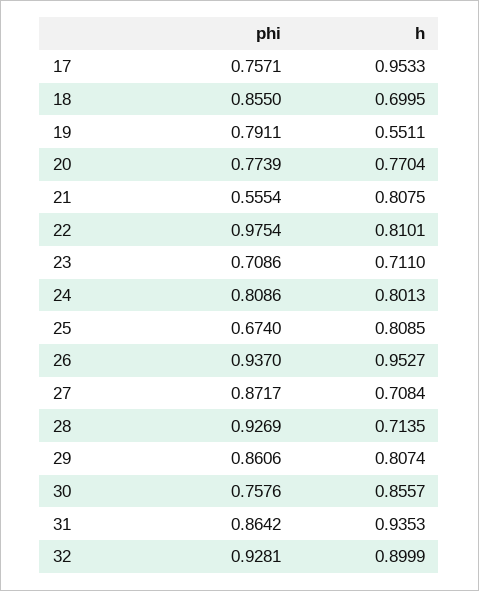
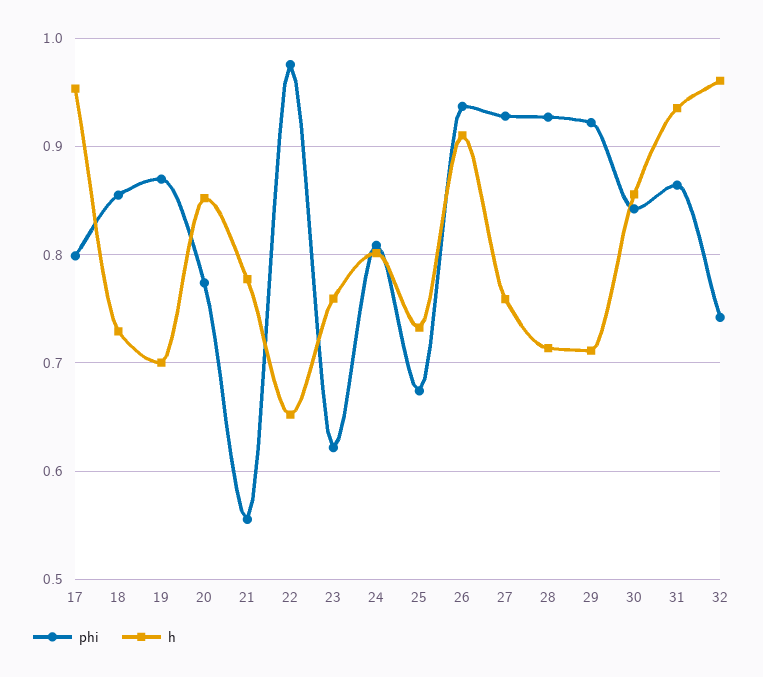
  {
    "phi": {
-     "17": 0.7571,
+     "17": 0.8,
      "18": 0.855,
-     "19": 0.7911,
+     "19": 0.87,
      "20": 0.7739,
      "21": 0.5554,
      "22": 0.9754,
-     "23": 0.7086,
+     "23": 0.62,
      "24": 0.8086,
      "25": 0.674,
      "26": 0.937,
-     "27": 0.8717,
+     "27": 0.93,
      "28": 0.9269,
-     "29": 0.8606,
+     "29": 0.92,
-     "30": 0.7576,
+     "30": 0.84,
      "31": 0.8642,
-     "32": 0.9281
+     "32": 0.74
    },
    "h": {
      "17": 0.9533,
-     "18": 0.6995,
+     "18": 0.73,
-     "19": 0.5511,
+     "19": 0.7,
-     "20": 0.7704,
+     "20": 0.85,
-     "21": 0.8075,
+     "21": 0.78,
-     "22": 0.8101,
+     "22": 0.65,
-     "23": 0.711,
+     "23": 0.76,
      "24": 0.8013,
-     "25": 0.8085,
+     "25": 0.73,
-     "26": 0.9527,
+     "26": 0.91,
-     "27": 0.7084,
+     "27": 0.76,
      "28": 0.7135,
-     "29": 0.8074,
+     "29": 0.71,
      "30": 0.8557,
      "31": 0.9353,
-     "32": 0.8999
+     "32": 0.96
    }
  }

